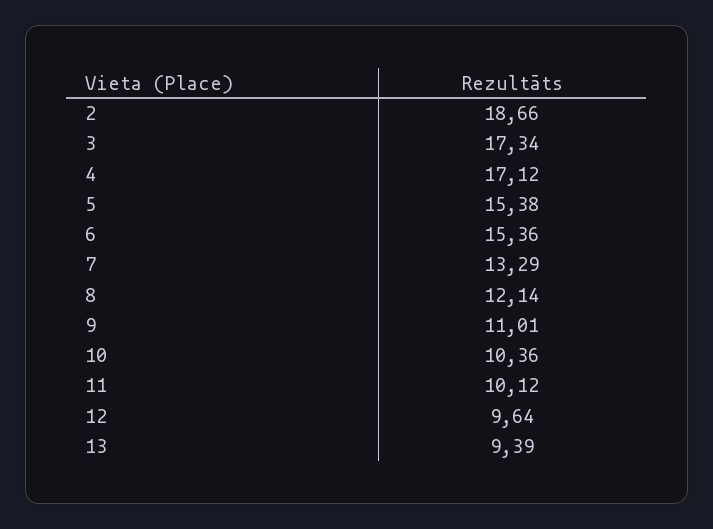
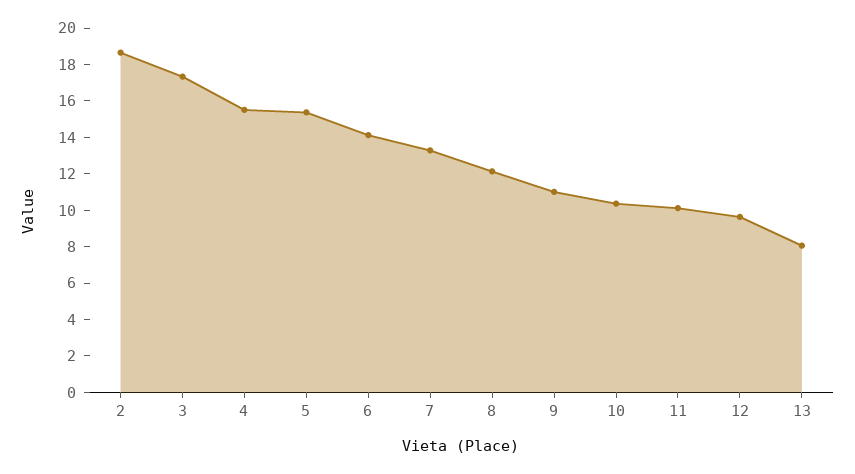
  {
    "2": 18.66,
    "3": 17.34,
-   "4": 17.12,
+   "4": 15.5,
    "5": 15.38,
-   "6": 15.36,
+   "6": 14,
    "7": 13.29,
    "8": 12.14,
    "9": 11.01,
    "10": 10.36,
    "11": 10.12,
    "12": 9.64,
-   "13": 9.39
+   "13": 8
  }

